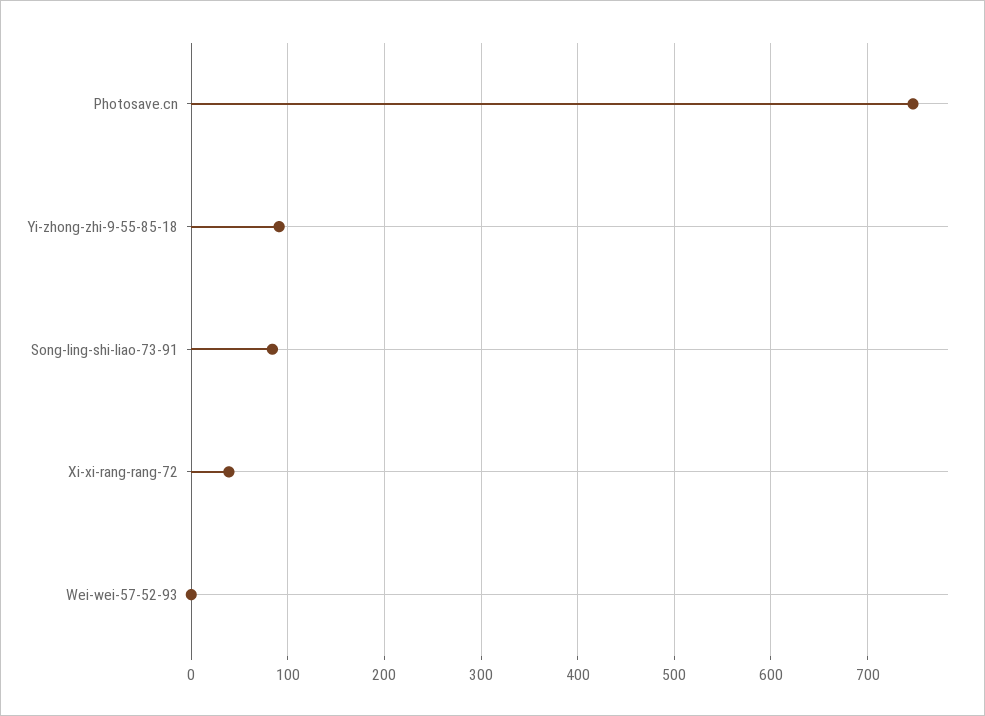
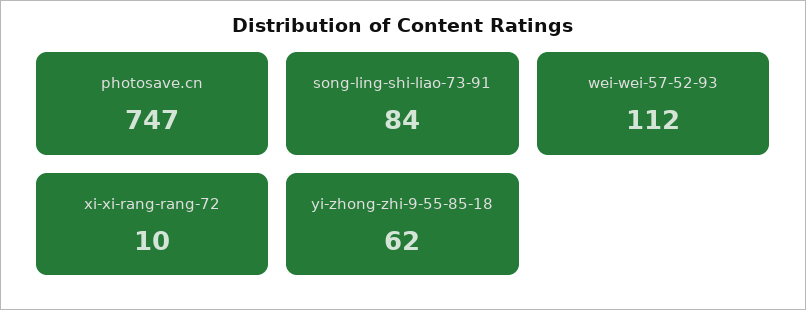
  {
    "Photosave.cn": 747,
-   "Yi-zhong-zhi-9-55-85-18": 90,
+   "Yi-zhong-zhi-9-55-85-18": 62,
    "Song-ling-shi-liao-73-91": 84,
-   "Xi-xi-rang-rang-72": 40,
+   "Xi-xi-rang-rang-72": 10,
-   "Wei-wei-57-52-93": 0
+   "Wei-wei-57-52-93": 112
  }

